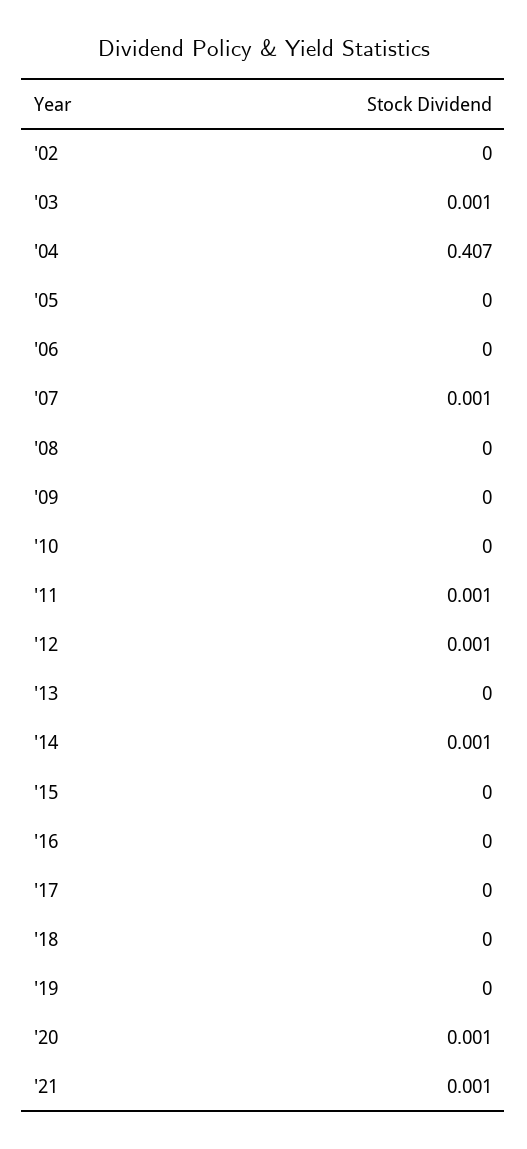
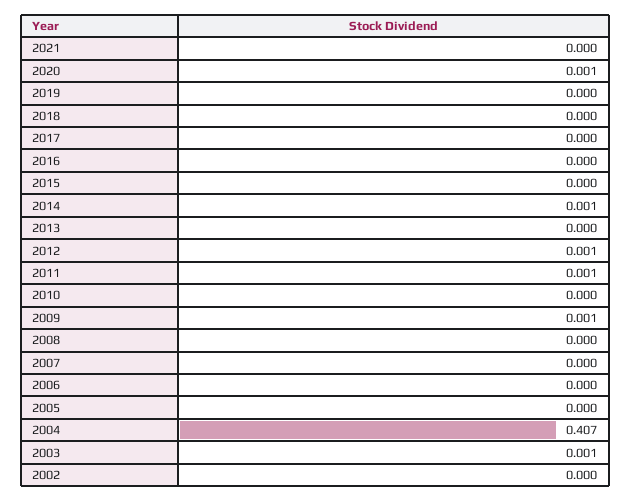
  {
    "'02": 0,
    "'03": 0.001,
    "'04": 0.407,
    "'05": 0,
    "'06": 0,
-   "'07": 0.001,
+   "'07": 0,
    "'08": 0,
-   "'09": 0,
+   "'09": 0.001,
    "'10": 0,
    "'11": 0.001,
    "'12": 0.001,
    "'13": 0,
    "'14": 0.001,
    "'15": 0,
    "'16": 0,
    "'17": 0,
    "'18": 0,
    "'19": 0,
    "'20": 0.001,
-   "'21": 0.001
+   "'21": 0
  }

